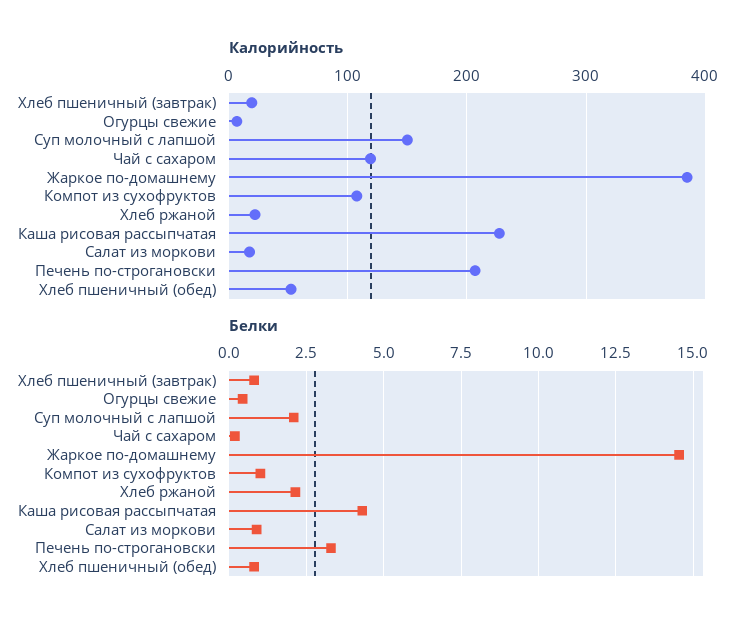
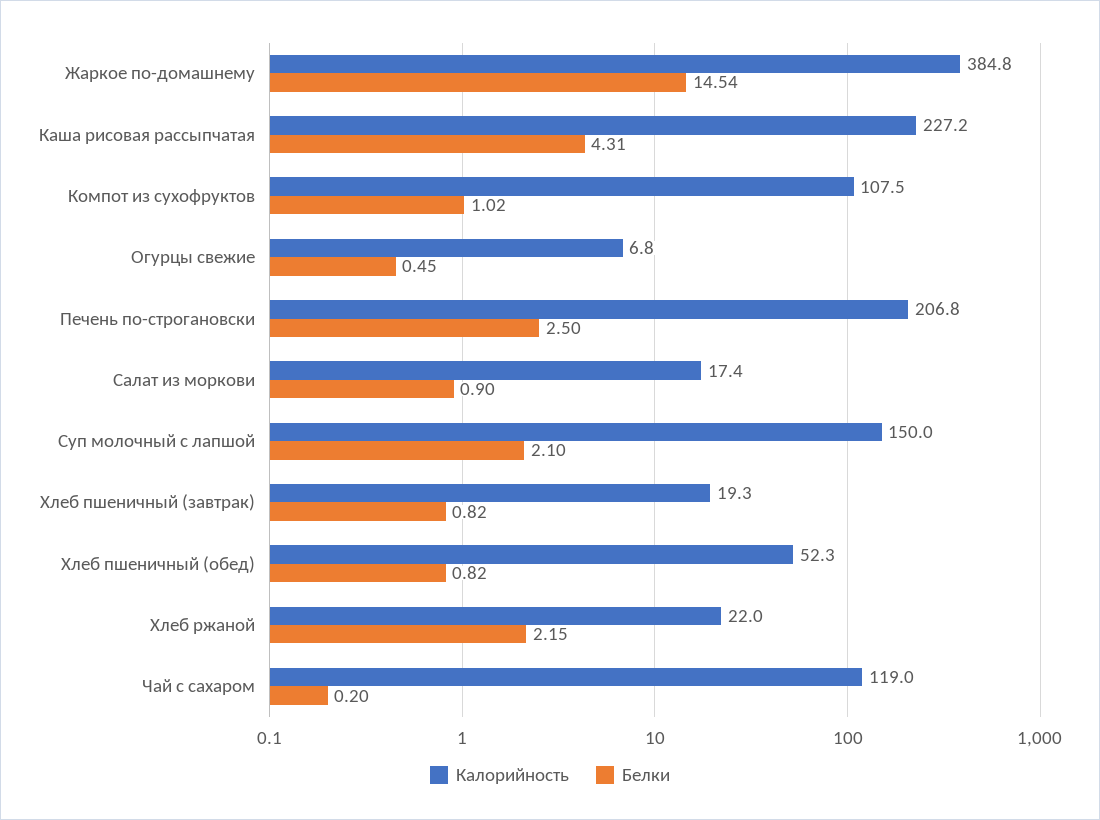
  {
    "Калорийность": {
      "Хлеб пшеничный (завтрак)": 19.3,
      "Огурцы свежие": 6.8,
      "Суп молочный с лапшой": 150,
      "Чай с сахаром": 119,
      "Жаркое по-домашнему": 384.8,
      "Компот из сухофруктов": 107.5,
      "Хлеб ржаной": 22,
      "Каша рисовая рассыпчатая": 227.2,
      "Салат из моркови": 17.4,
      "Печень по-строгановски": 206.8,
      "Хлеб пшеничный (обед)": 52.3
    },
    "Белки": {
      "Хлеб пшеничный (завтрак)": 0.82,
      "Огурцы свежие": 0.45,
      "Суп молочный с лапшой": 2.1,
      "Чай с сахаром": 0.2,
      "Жаркое по-домашнему": 14.54,
      "Компот из сухофруктов": 1.02,
      "Хлеб ржаной": 2.15,
      "Каша рисовая рассыпчатая": 4.31,
      "Салат из моркови": 0.9,
-     "Печень по-строгановски": 3.25,
+     "Печень по-строгановски": 2.5,
      "Хлеб пшеничный (обед)": 0.82
    }
  }

